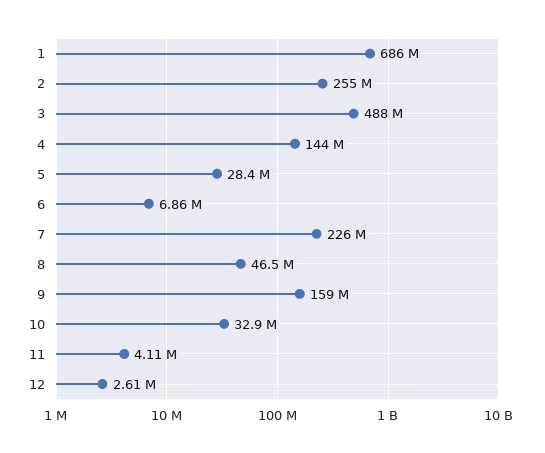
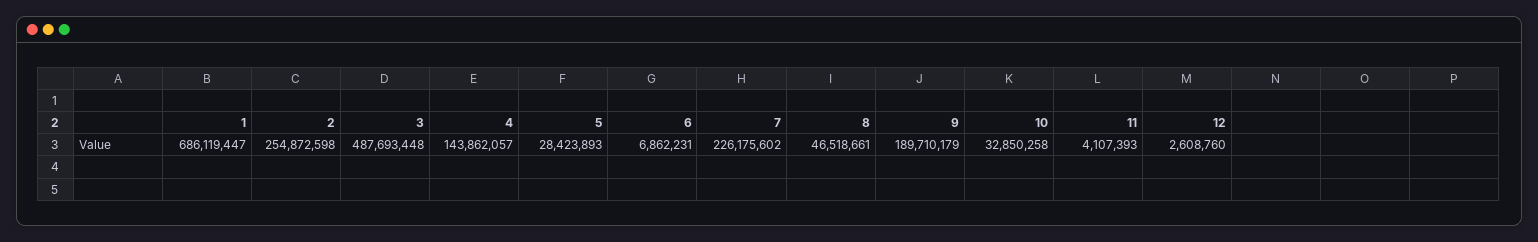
  {
    "1": 686119447,
    "2": 254872598,
    "3": 487693448,
    "4": 143862057,
    "5": 28423893,
    "6": 6862231,
    "7": 226175602,
    "8": 46518661,
-   "9": 159000000,
+   "9": 189710179,
    "10": 32850258,
    "11": 4107393,
    "12": 2608760
  }

